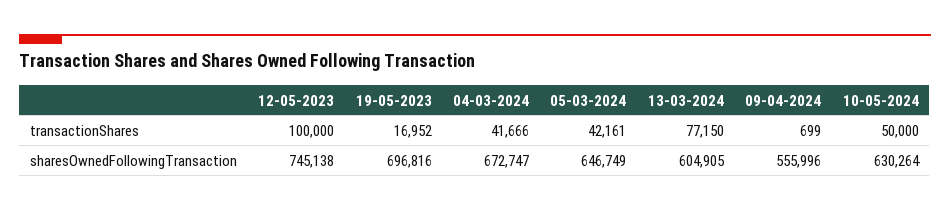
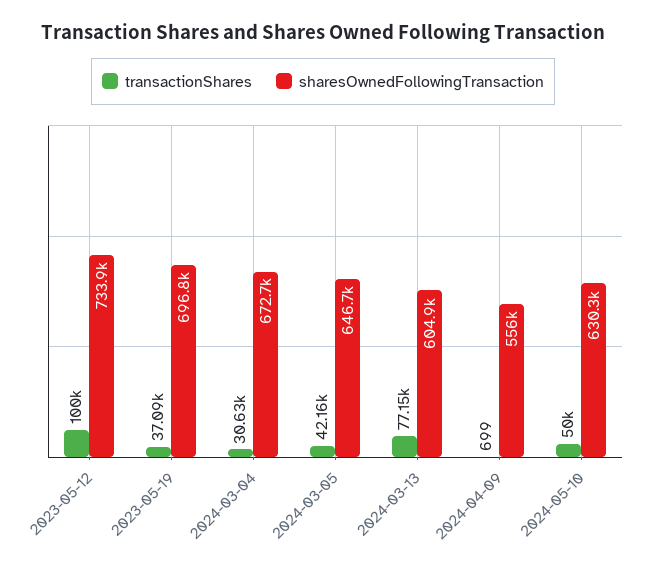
  {
    "transactionShares": {
      "12-05-2023": 100000,
-     "19-05-2023": 16952,
+     "19-05-2023": 37090,
-     "04-03-2024": 41666,
+     "04-03-2024": 30630,
      "05-03-2024": 42161,
      "13-03-2024": 77150,
      "09-04-2024": 699,
      "10-05-2024": 50000
    },
    "sharesOwnedFollowingTransaction": {
-     "12-05-2023": 745138,
+     "12-05-2023": 733900,
      "19-05-2023": 696816,
      "04-03-2024": 672747,
      "05-03-2024": 646749,
      "13-03-2024": 604905,
      "09-04-2024": 555996,
      "10-05-2024": 630264
    }
  }

